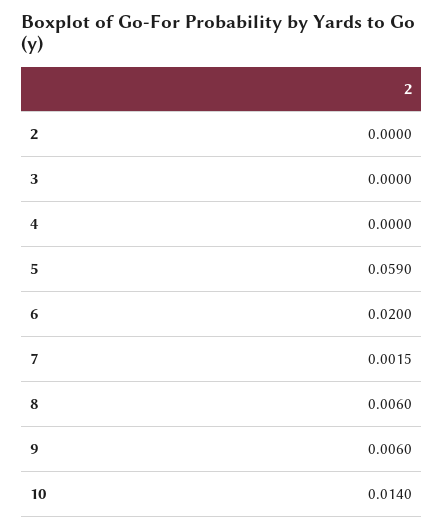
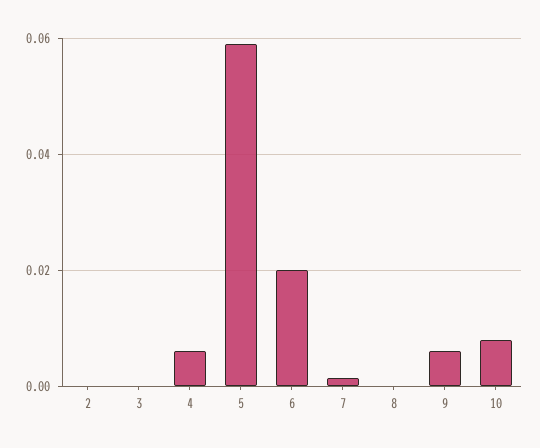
  {
    "2": 0,
    "3": 0,
-   "4": 0,
+   "4": 0.006,
    "5": 0.059,
    "6": 0.02,
    "7": 0.0015,
-   "8": 0.006,
+   "8": 0,
    "9": 0.006,
-   "10": 0.014
+   "10": 0.008
  }

